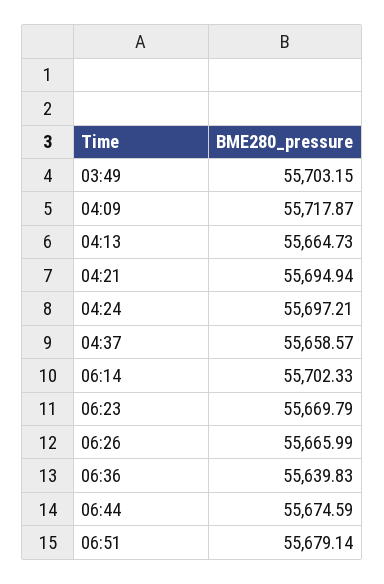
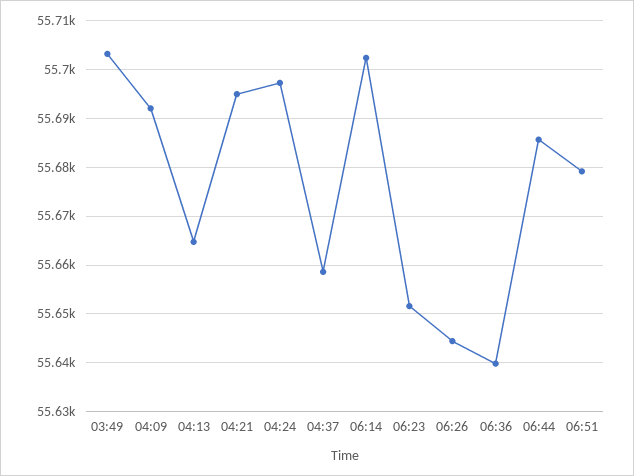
  {
    "03:49": 55703.15,
-   "04:09": 55717.87,
+   "04:09": 55692,
    "04:13": 55664.73,
    "04:21": 55694.94,
    "04:24": 55697.21,
    "04:37": 55658.57,
    "06:14": 55702.33,
-   "06:23": 55669.79,
+   "06:23": 55652,
-   "06:26": 55665.99,
+   "06:26": 55644,
    "06:36": 55639.83,
-   "06:44": 55674.59,
+   "06:44": 55686,
    "06:51": 55679.14
  }

